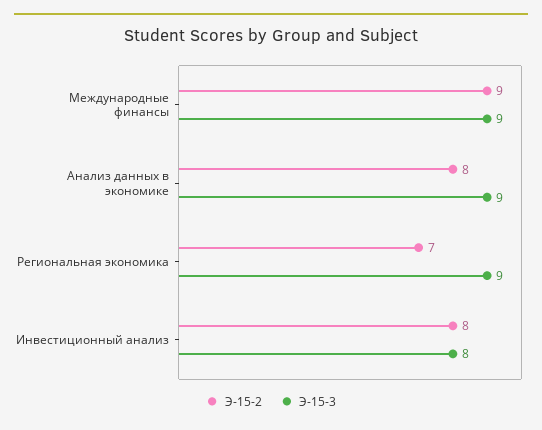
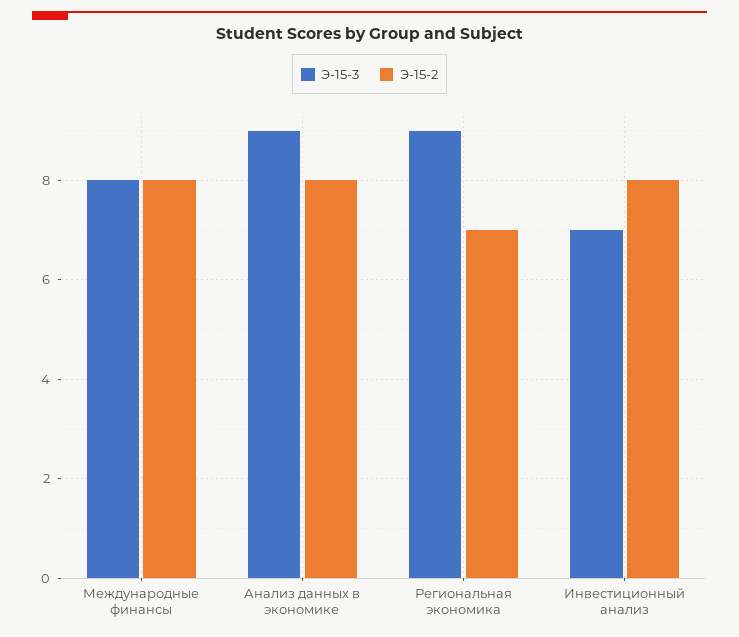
  {
    "Э-15-2": {
-     "Международные финансы": 9,
+     "Международные финансы": 8,
      "Анализ данных в экономике": 8,
      "Региональная экономика": 7,
      "Инвестиционный анализ": 8
    },
    "Э-15-3": {
-     "Международные финансы": 9,
+     "Международные финансы": 8,
      "Анализ данных в экономике": 9,
      "Региональная экономика": 9,
-     "Инвестиционный анализ": 8
+     "Инвестиционный анализ": 7
    }
  }

